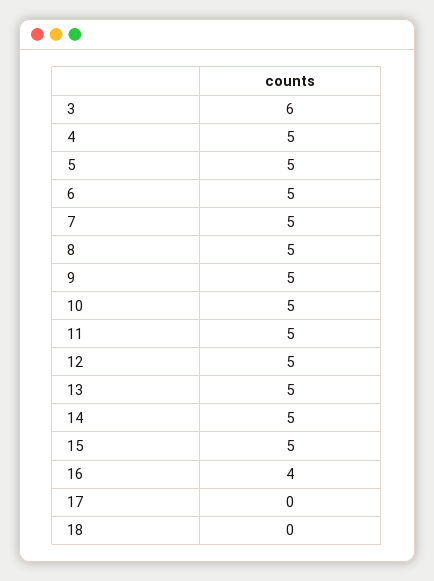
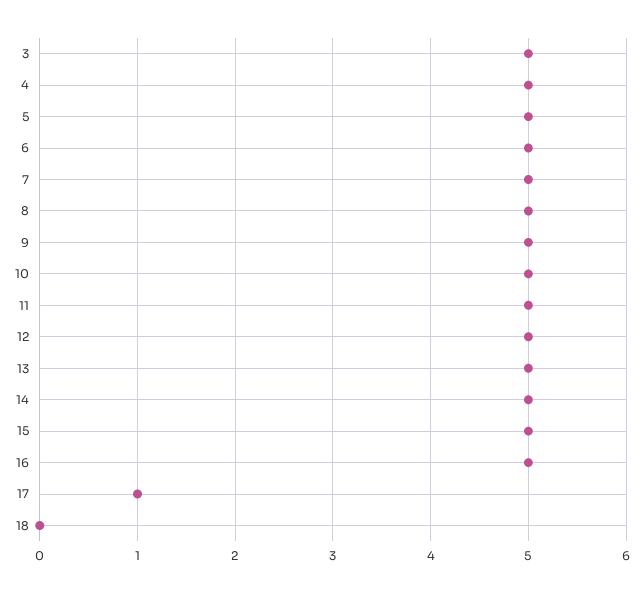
  {
-   "3": 6,
+   "3": 5,
    "4": 5,
    "5": 5,
    "6": 5,
    "7": 5,
    "8": 5,
    "9": 5,
    "10": 5,
    "11": 5,
    "12": 5,
    "13": 5,
    "14": 5,
    "15": 5,
-   "16": 4,
+   "16": 5,
-   "17": 0,
+   "17": 1,
    "18": 0
  }

